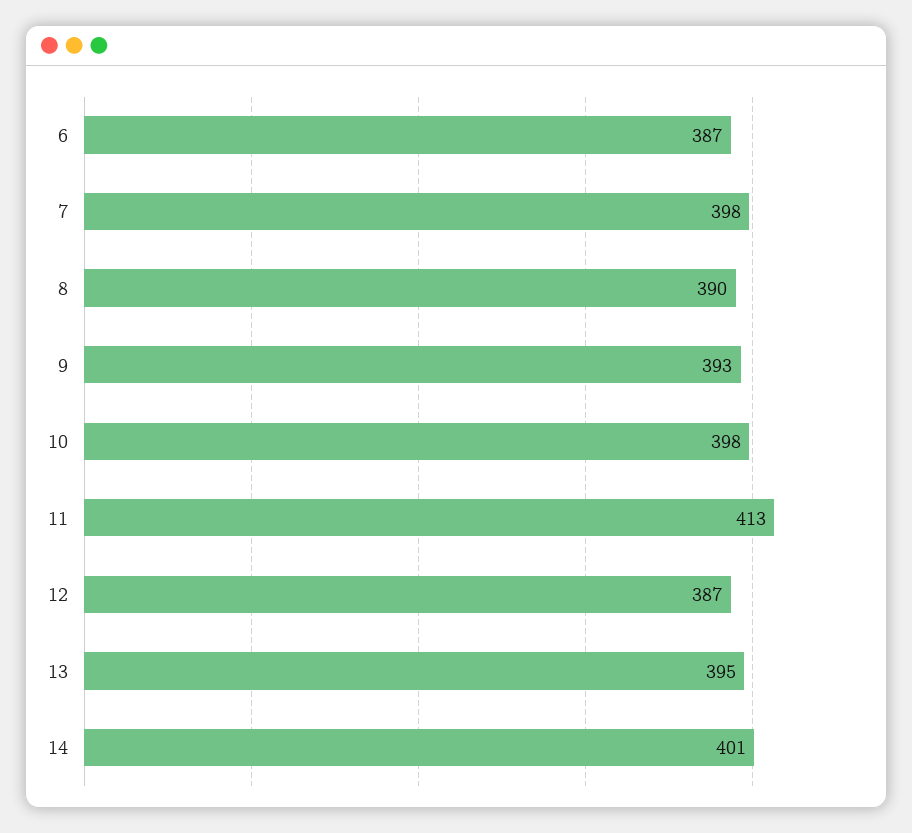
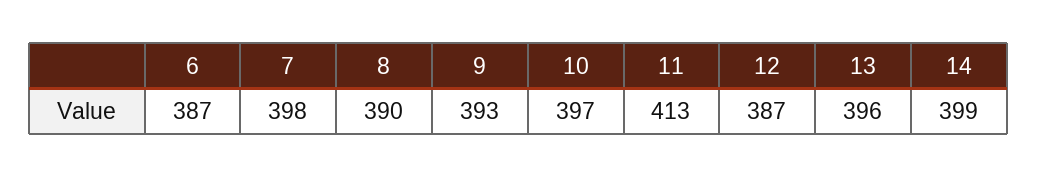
  {
    "6": 387,
    "7": 398,
    "8": 390,
    "9": 393,
-   "10": 398,
+   "10": 397,
    "11": 413,
    "12": 387,
-   "13": 395,
+   "13": 396,
-   "14": 401
+   "14": 399
  }

